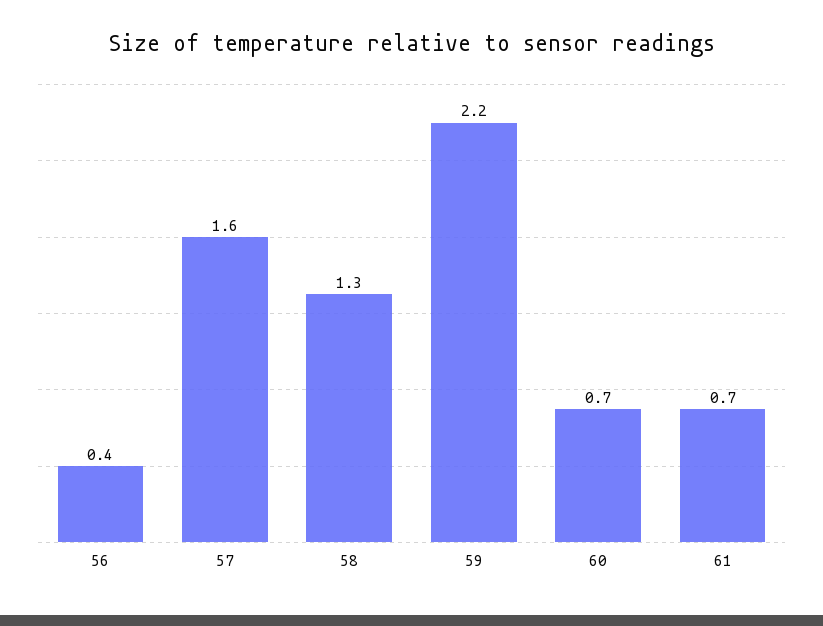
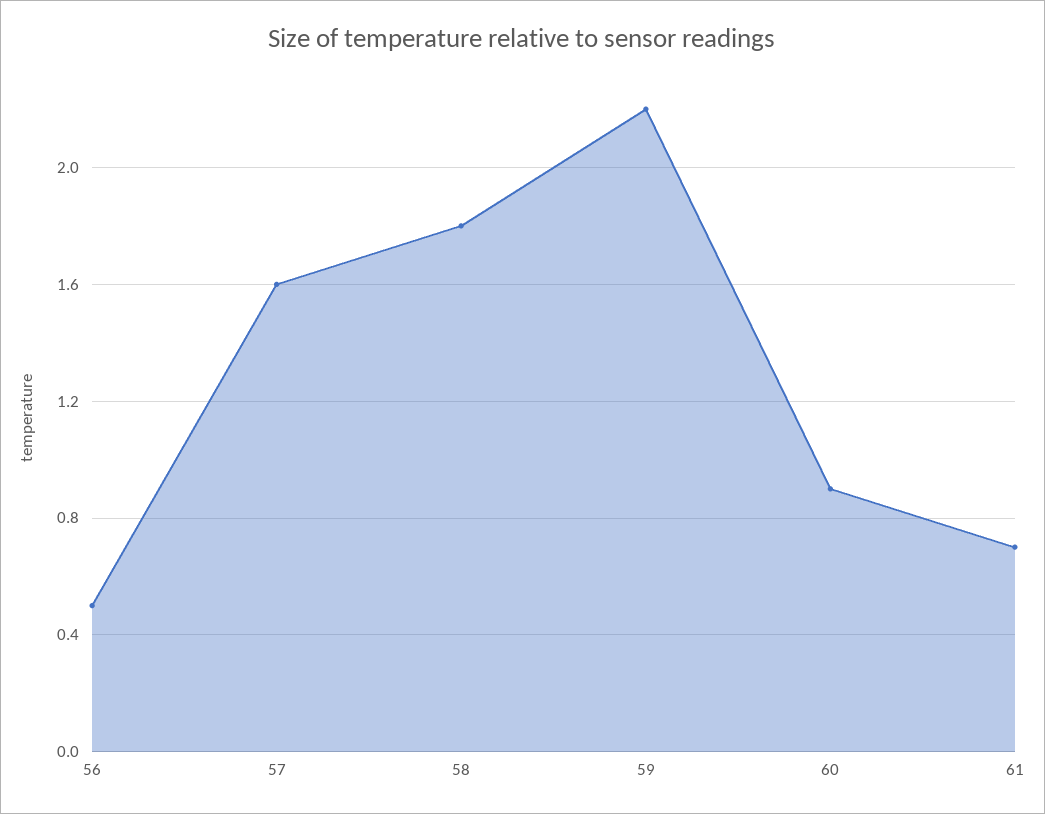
  {
-   "56": 0.4,
+   "56": 0.5,
    "57": 1.6,
-   "58": 1.3,
+   "58": 1.8,
    "59": 2.2,
-   "60": 0.7,
+   "60": 0.9,
    "61": 0.7
  }

